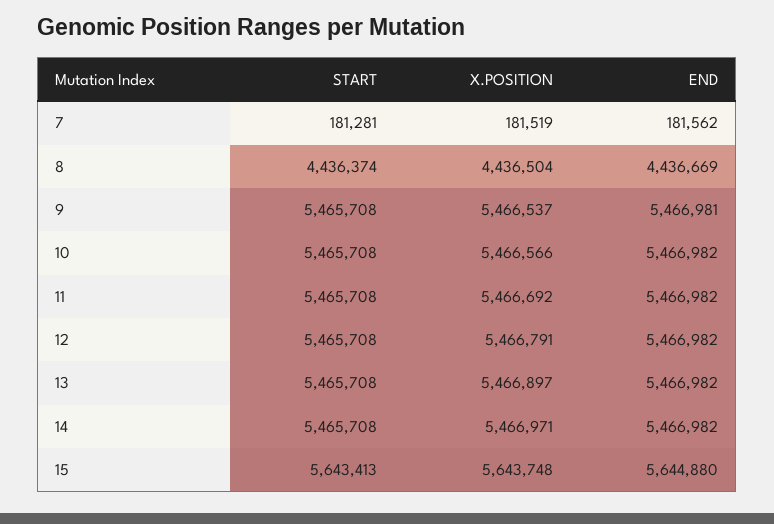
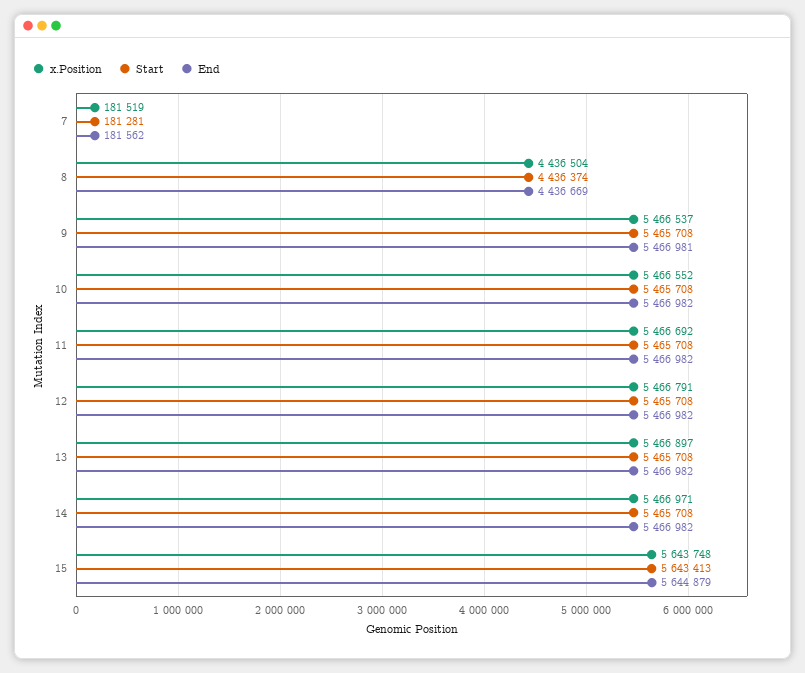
  {
    "START": {
      "7": 181281,
      "8": 4436374,
      "9": 5465708,
      "10": 5465708,
      "11": 5465708,
      "12": 5465708,
      "13": 5465708,
      "14": 5465708,
      "15": 5643413
    },
    "X.POSITION": {
      "7": 181519,
      "8": 4436504,
      "9": 5466537,
-     "10": 5466566,
+     "10": 5466552,
      "11": 5466692,
      "12": 5466791,
      "13": 5466897,
      "14": 5466971,
      "15": 5643748
    },
    "END": {
      "7": 181562,
      "8": 4436669,
      "9": 5466981,
      "10": 5466982,
      "11": 5466982,
      "12": 5466982,
      "13": 5466982,
      "14": 5466982,
-     "15": 5644880
+     "15": 5644879
    }
  }

